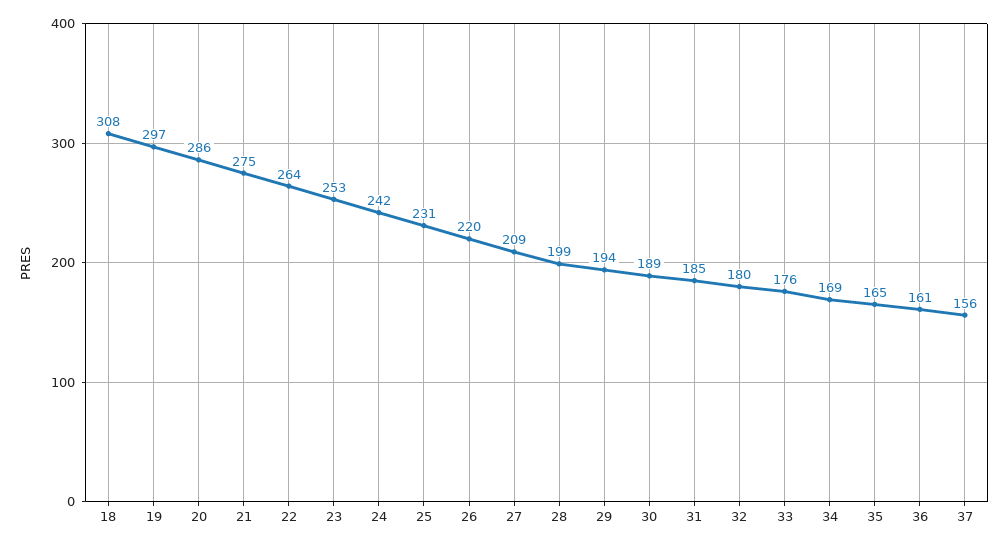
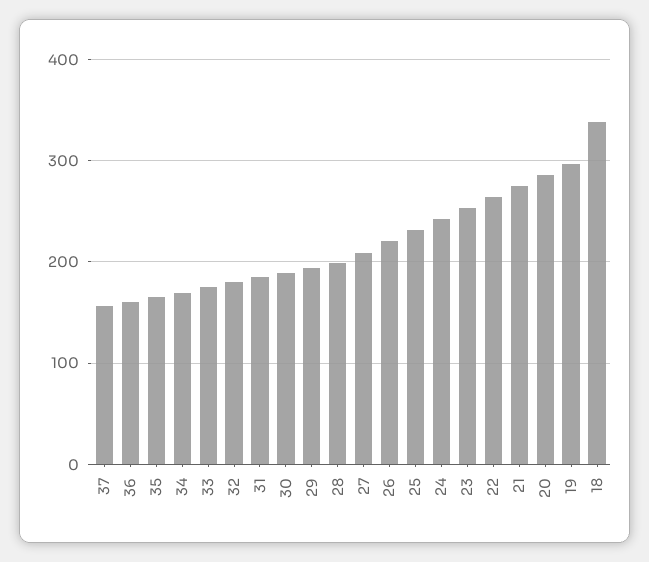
  {
-   "18": 308,
+   "18": 340,
    "19": 297,
    "20": 286,
    "21": 275,
    "22": 264,
    "23": 253,
    "24": 242,
    "25": 231,
    "26": 220,
    "27": 209,
    "28": 199,
    "29": 194,
    "30": 189,
    "31": 185,
    "32": 180,
    "33": 176,
    "34": 169,
    "35": 165,
    "36": 161,
    "37": 156
  }

